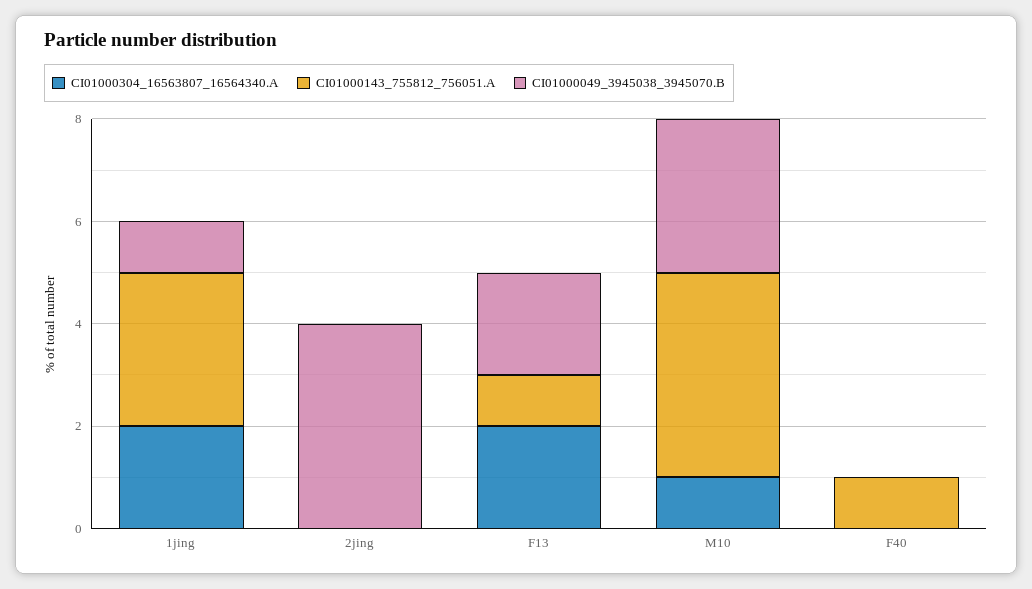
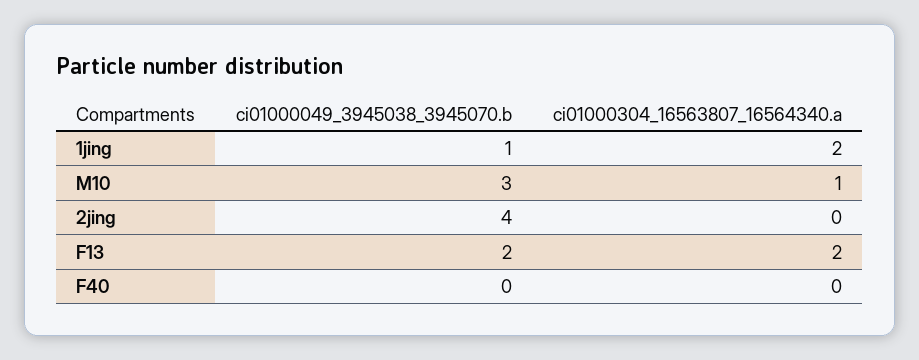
  {
    "CI01000304_16563807_16564340.A": {
      "1jing": 2,
      "2jing": 0,
      "F13": 2,
      "M10": 1,
      "F40": 0
    },
-   "CI01000143_755812_756051.A": {
-     "1jing": 3,
-     "2jing": 0,
-     "F13": 1,
-     "M10": 4,
-     "F40": 1
-   },
    "CI01000049_3945038_3945070.B": {
      "1jing": 1,
      "2jing": 4,
      "F13": 2,
      "M10": 3,
      "F40": 0
    }
  }

